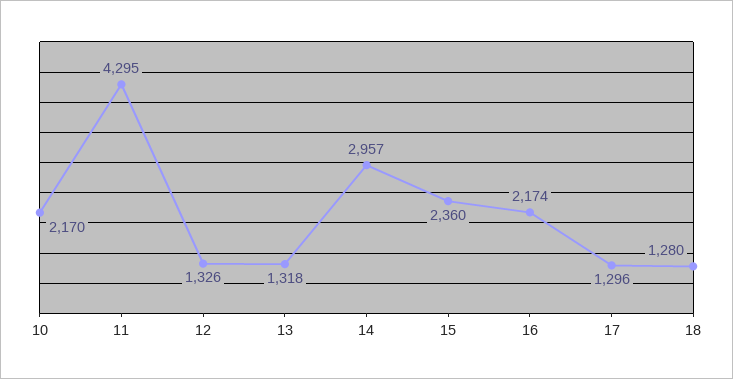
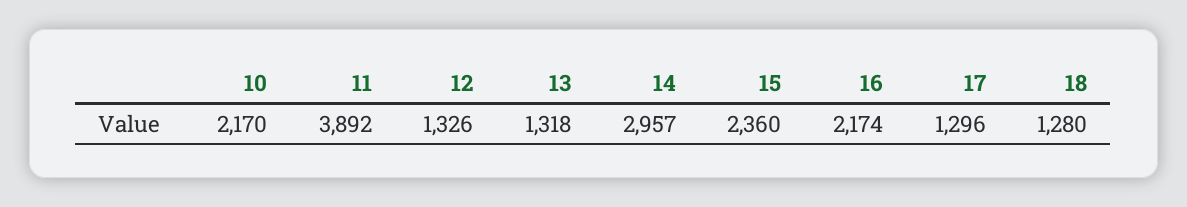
  {
    "10": 2170,
-   "11": 4295,
+   "11": 3892,
    "12": 1326,
    "13": 1318,
    "14": 2957,
    "15": 2360,
    "16": 2174,
    "17": 1296,
    "18": 1280
  }

